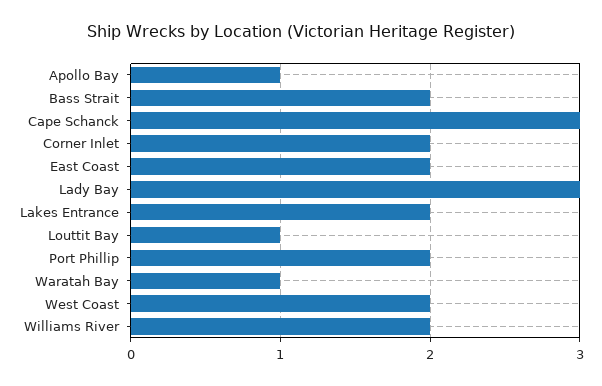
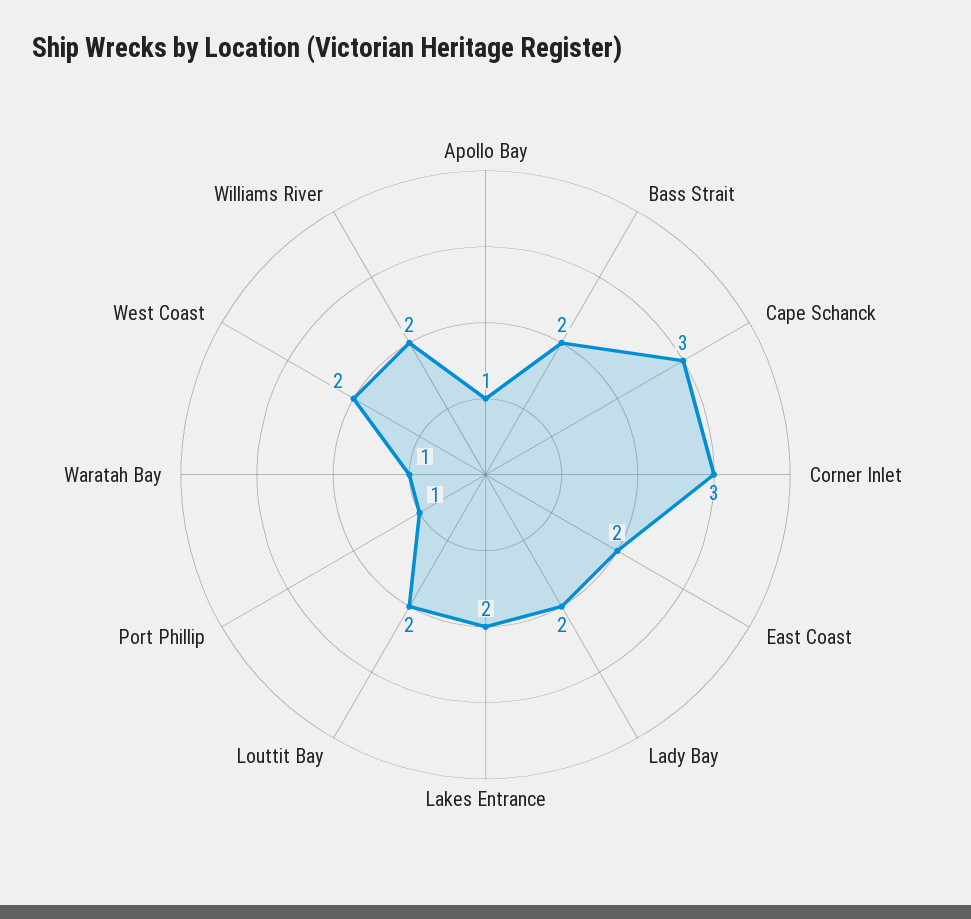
  {
    "Apollo Bay": 1,
    "Bass Strait": 2,
    "Cape Schanck": 3,
-   "Corner Inlet": 2,
+   "Corner Inlet": 3,
    "East Coast": 2,
-   "Lady Bay": 3,
+   "Lady Bay": 2,
    "Lakes Entrance": 2,
-   "Louttit Bay": 1,
+   "Louttit Bay": 2,
-   "Port Phillip": 2,
+   "Port Phillip": 1,
    "Waratah Bay": 1,
    "West Coast": 2,
    "Williams River": 2
  }

